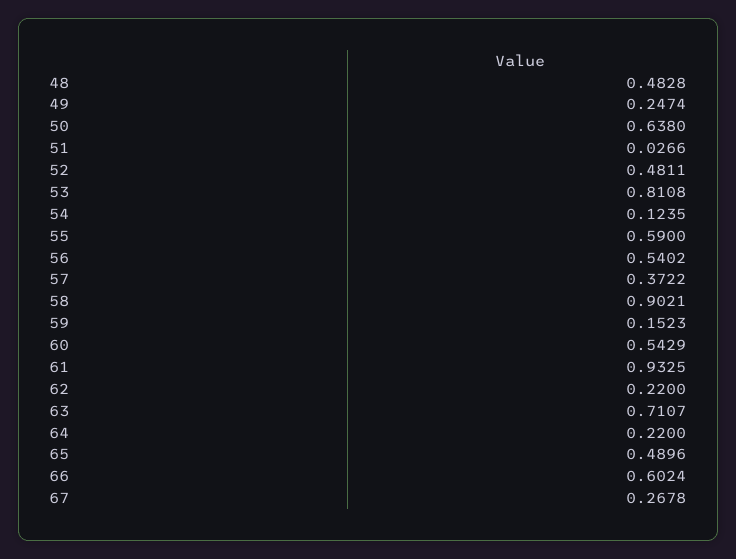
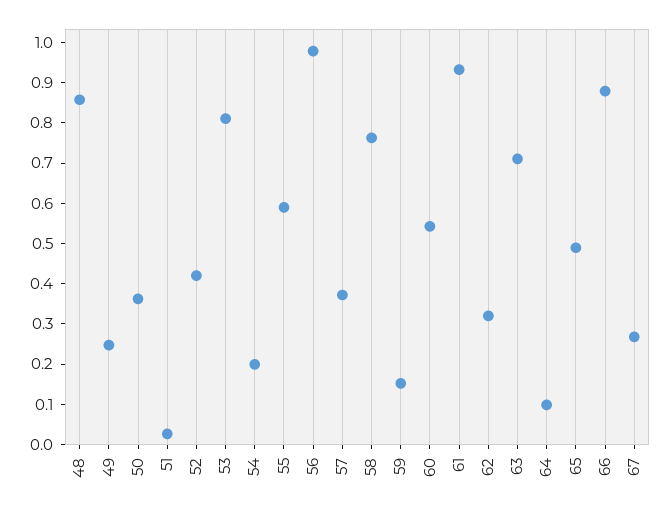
  {
-   "48": 0.4828,
+   "48": 0.86,
    "49": 0.2474,
-   "50": 0.638,
+   "50": 0.36,
    "51": 0.0266,
-   "52": 0.4811,
+   "52": 0.42,
    "53": 0.8108,
-   "54": 0.1235,
+   "54": 0.2,
    "55": 0.59,
-   "56": 0.5402,
+   "56": 0.98,
    "57": 0.3722,
-   "58": 0.9021,
+   "58": 0.76,
    "59": 0.1523,
    "60": 0.5429,
    "61": 0.9325,
-   "62": 0.22,
+   "62": 0.32,
    "63": 0.7107,
-   "64": 0.22,
+   "64": 0.1,
    "65": 0.4896,
-   "66": 0.6024,
+   "66": 0.88,
    "67": 0.2678
  }

